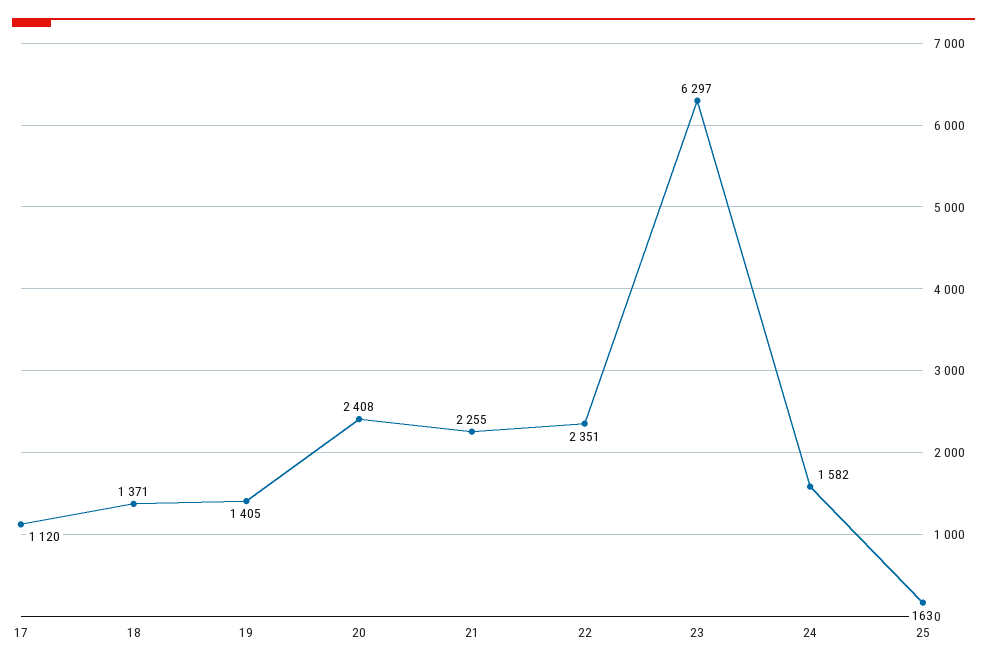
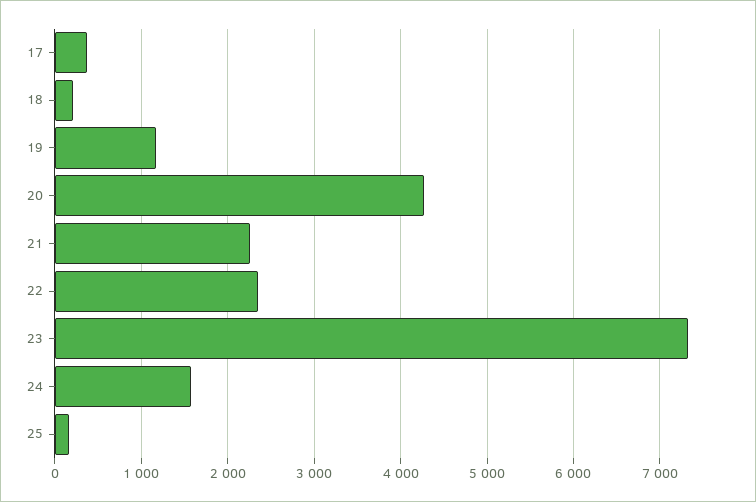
  {
-   "17": 1120,
+   "17": 400,
-   "18": 1371,
+   "18": 200,
-   "19": 1405,
+   "19": 1200,
-   "20": 2408,
+   "20": 4300,
    "21": 2255,
    "22": 2351,
-   "23": 6297,
+   "23": 7300,
    "24": 1582,
    "25": 163
  }

